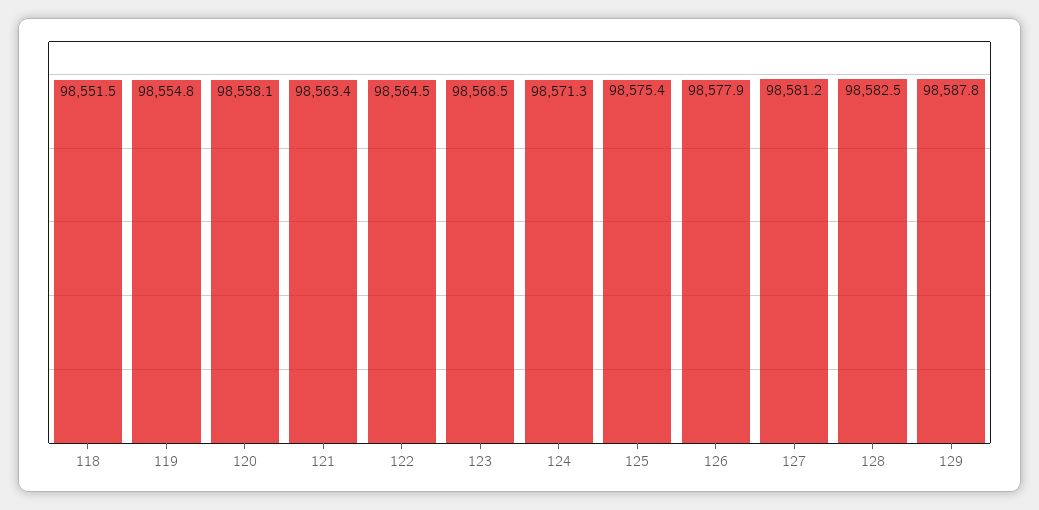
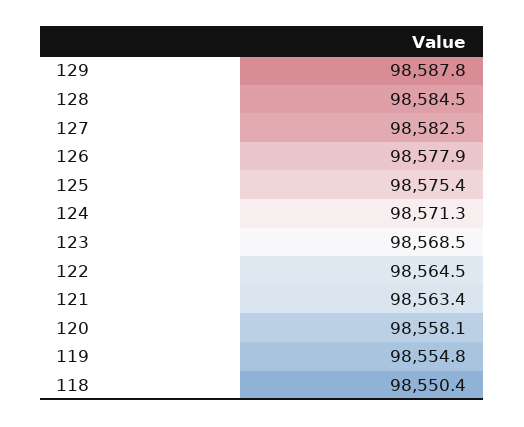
  {
-   "118": 98551.5,
+   "118": 98550.4,
    "119": 98554.8,
    "120": 98558.1,
    "121": 98563.4,
    "122": 98564.5,
    "123": 98568.5,
    "124": 98571.3,
    "125": 98575.4,
    "126": 98577.9,
-   "127": 98581.2,
+   "127": 98582.5,
-   "128": 98582.5,
+   "128": 98584.5,
    "129": 98587.8
  }

